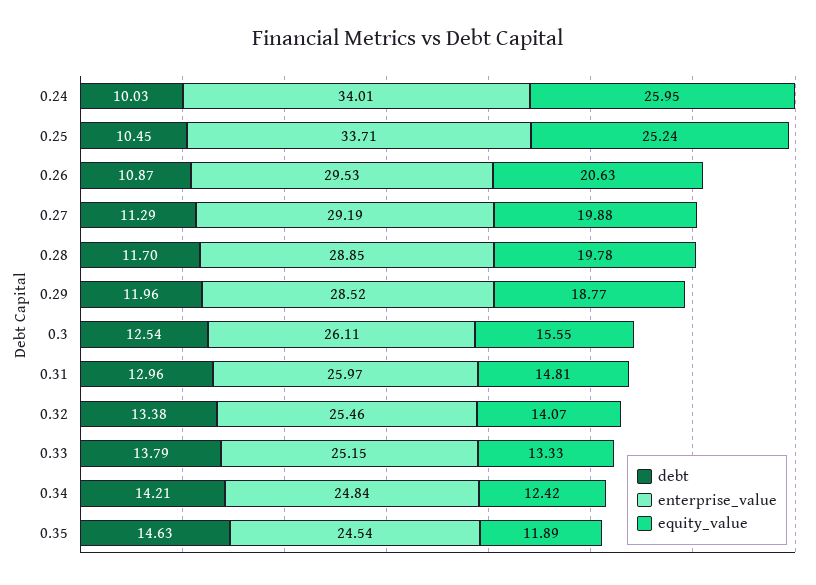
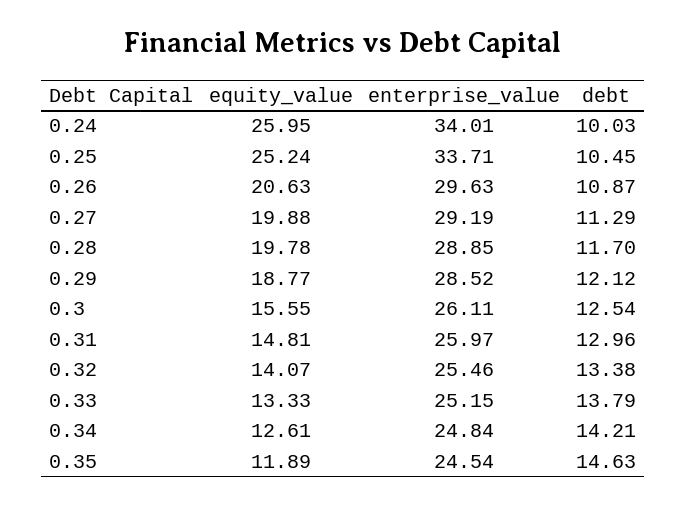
  {
    "debt": {
      "0.24": 10.03,
      "0.25": 10.45,
      "0.26": 10.87,
      "0.27": 11.29,
      "0.28": 11.7,
-     "0.29": 11.96,
+     "0.29": 12.12,
      "0.3": 12.54,
      "0.31": 12.96,
      "0.32": 13.38,
      "0.33": 13.79,
      "0.34": 14.21,
      "0.35": 14.63
    },
    "enterprise_value": {
      "0.24": 34.01,
      "0.25": 33.71,
-     "0.26": 29.53,
+     "0.26": 29.63,
      "0.27": 29.19,
      "0.28": 28.85,
      "0.29": 28.52,
      "0.3": 26.11,
      "0.31": 25.97,
      "0.32": 25.46,
      "0.33": 25.15,
      "0.34": 24.84,
      "0.35": 24.54
    },
    "equity_value": {
      "0.24": 25.95,
      "0.25": 25.24,
      "0.26": 20.63,
      "0.27": 19.88,
      "0.28": 19.78,
      "0.29": 18.77,
      "0.3": 15.55,
      "0.31": 14.81,
      "0.32": 14.07,
      "0.33": 13.33,
-     "0.34": 12.42,
+     "0.34": 12.61,
      "0.35": 11.89
    }
  }

